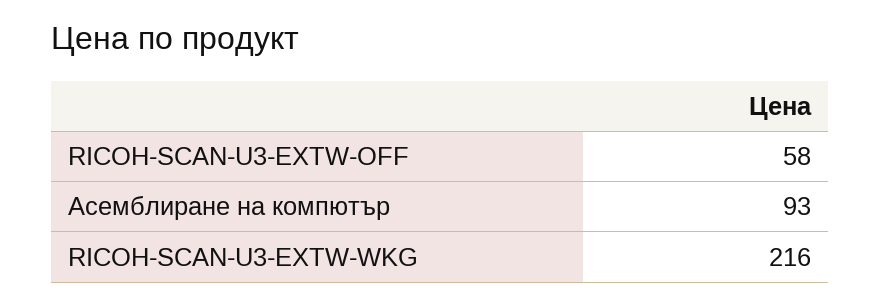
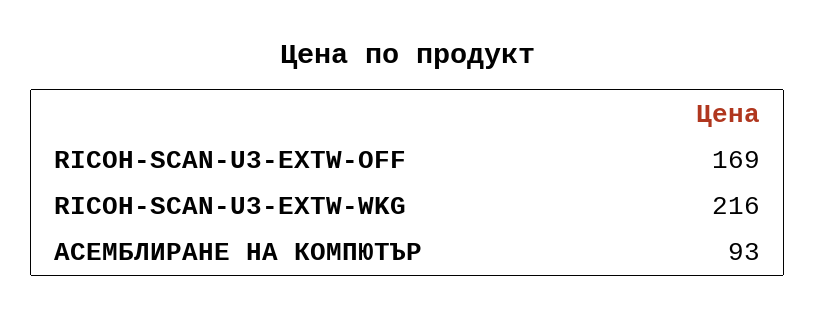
  {
-   "RICOH-SCAN-U3-EXTW-OFF": 58,
+   "RICOH-SCAN-U3-EXTW-OFF": 169,
    "Асемблиране на компютър": 93,
    "RICOH-SCAN-U3-EXTW-WKG": 216
  }

